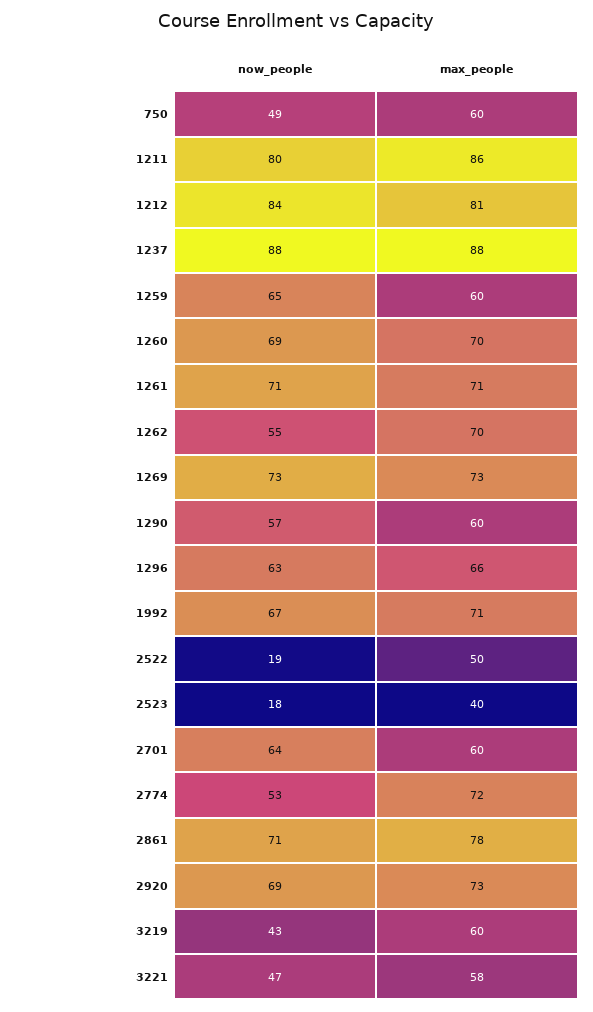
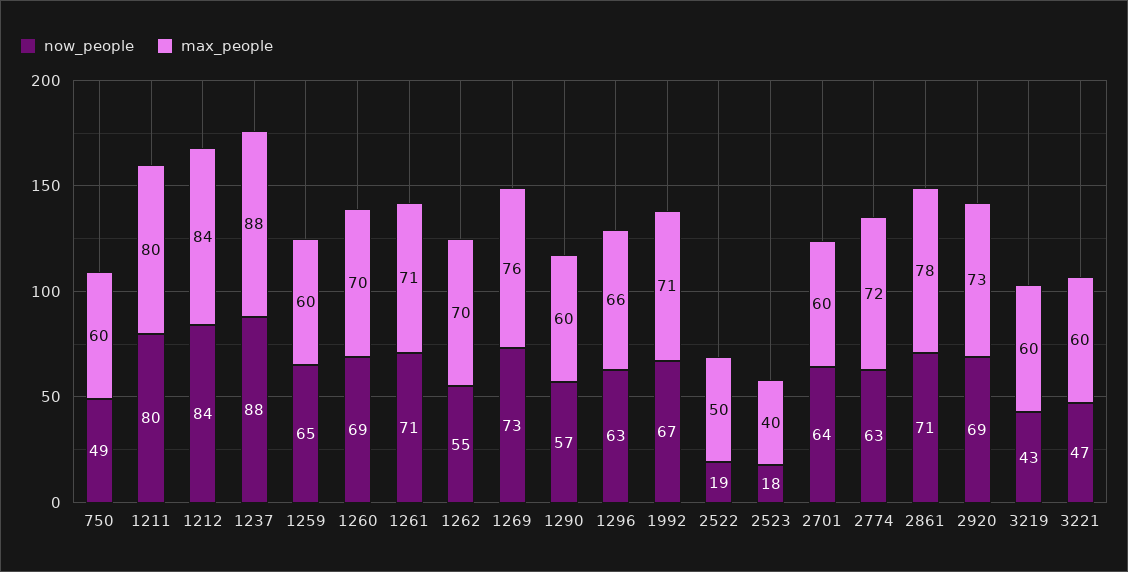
  {
    "now_people": {
      "750": 49,
      "1211": 80,
      "1212": 84,
      "1237": 88,
      "1259": 65,
      "1260": 69,
      "1261": 71,
      "1262": 55,
      "1269": 73,
      "1290": 57,
      "1296": 63,
      "1992": 67,
      "2522": 19,
      "2523": 18,
      "2701": 64,
-     "2774": 53,
+     "2774": 63,
      "2861": 71,
      "2920": 69,
      "3219": 43,
      "3221": 47
    },
    "max_people": {
      "750": 60,
-     "1211": 86,
+     "1211": 80,
-     "1212": 81,
+     "1212": 84,
      "1237": 88,
      "1259": 60,
      "1260": 70,
      "1261": 71,
      "1262": 70,
-     "1269": 73,
+     "1269": 76,
      "1290": 60,
      "1296": 66,
      "1992": 71,
      "2522": 50,
      "2523": 40,
      "2701": 60,
      "2774": 72,
      "2861": 78,
      "2920": 73,
      "3219": 60,
-     "3221": 58
+     "3221": 60
    }
  }

